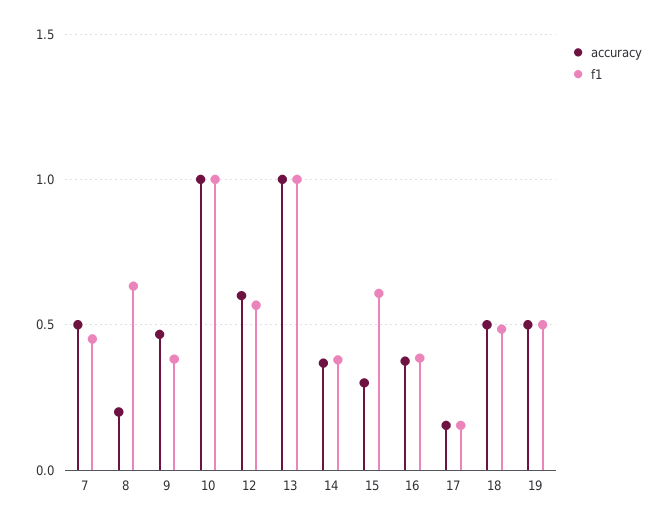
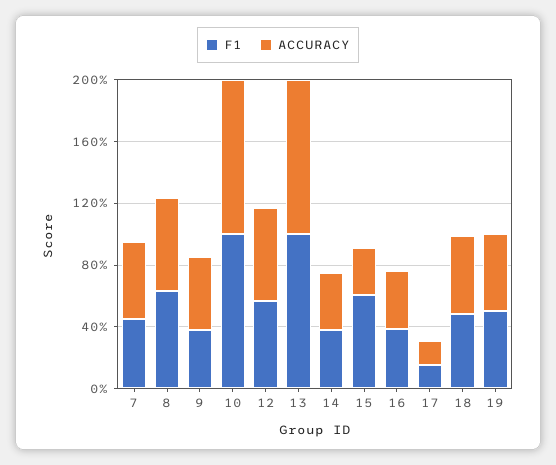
  {
    "accuracy": {
      "7": 0.5,
-     "8": 0.2,
+     "8": 0.6,
      "9": 0.45,
      "10": 1,
      "12": 0.6,
      "13": 1,
      "14": 0.35,
      "15": 0.3,
      "16": 0.4,
      "17": 0.15,
      "18": 0.5,
      "19": 0.5
    },
    "f1": {
      "7": 0.45,
      "8": 0.65,
      "9": 0.4,
      "10": 1,
      "12": 0.55,
      "13": 1,
      "14": 0.4,
      "15": 0.6,
      "16": 0.4,
      "17": 0.15,
      "18": 0.5,
      "19": 0.5
    }
  }

